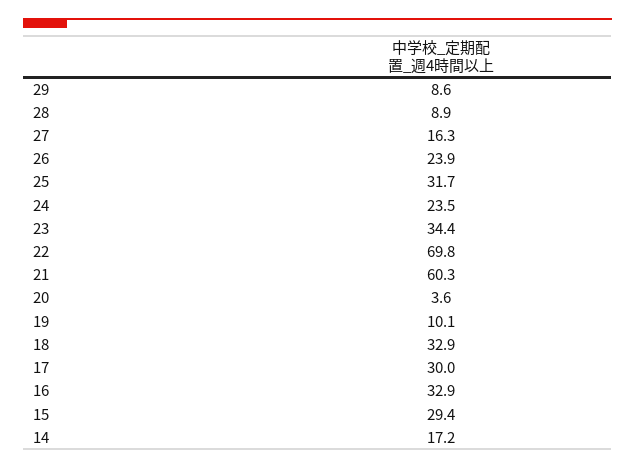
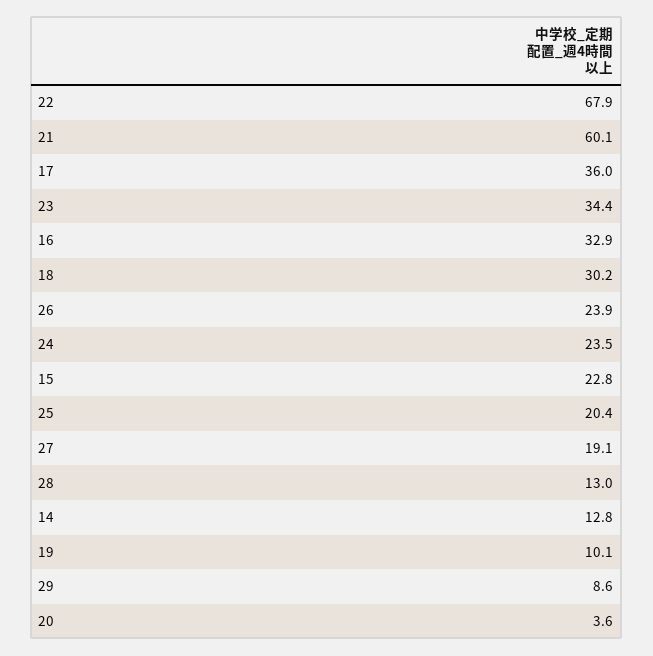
  {
    "29": 8.6,
-   "28": 8.9,
+   "28": 13,
-   "27": 16.3,
+   "27": 19.1,
    "26": 23.9,
-   "25": 31.7,
+   "25": 20.4,
    "24": 23.5,
    "23": 34.4,
-   "22": 69.8,
+   "22": 67.9,
-   "21": 60.3,
+   "21": 60.1,
    "20": 3.6,
    "19": 10.1,
-   "18": 32.9,
+   "18": 30.2,
-   "17": 30,
+   "17": 36,
    "16": 32.9,
-   "15": 29.4,
+   "15": 22.8,
-   "14": 17.2
+   "14": 12.8
  }

